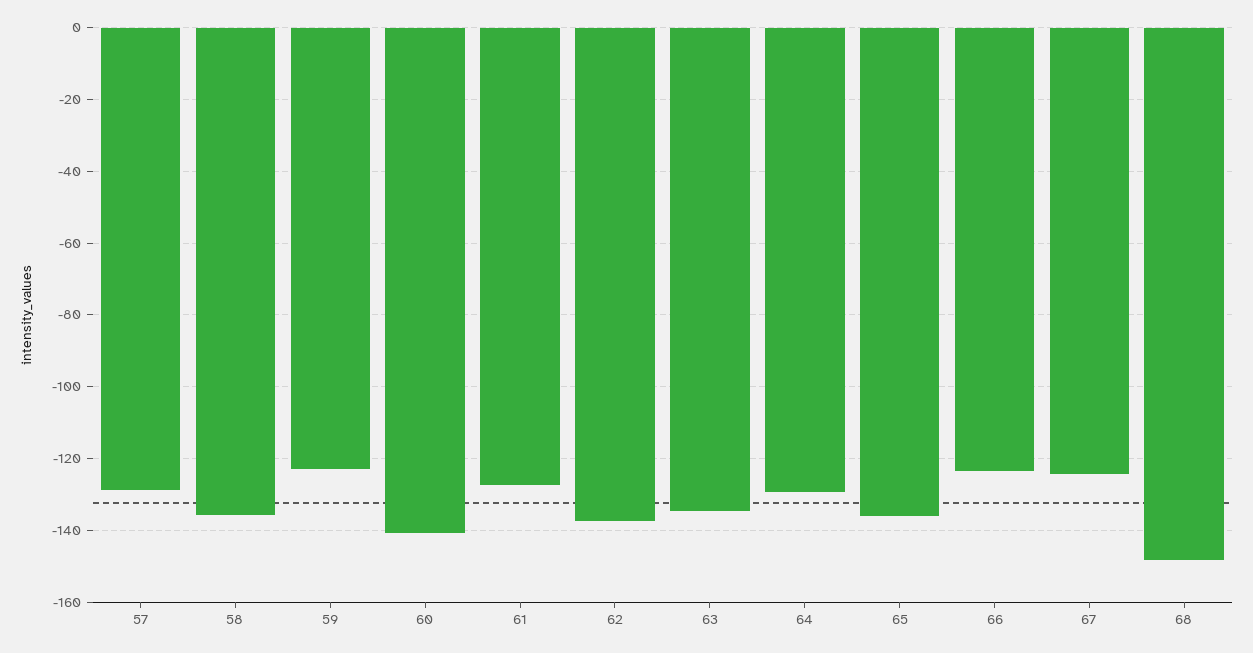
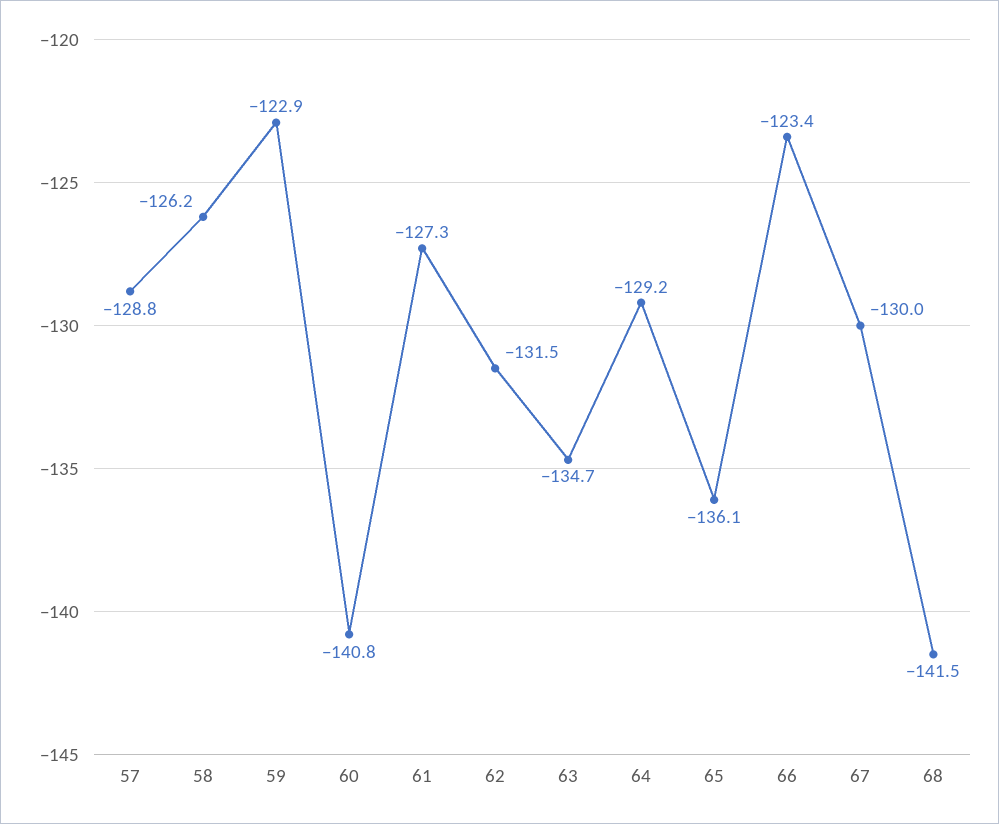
  {
    "57": -128.8,
-   "58": -136,
+   "58": -126.2,
    "59": -122.9,
    "60": -140.8,
    "61": -127.3,
-   "62": -138,
+   "62": -131.5,
    "63": -134.7,
    "64": -129.2,
    "65": -136.1,
    "66": -123.4,
-   "67": -124,
+   "67": -130,
-   "68": -148
+   "68": -141.5
  }

